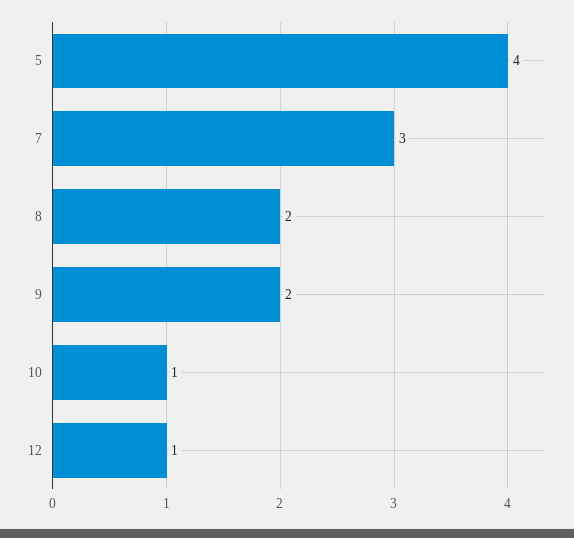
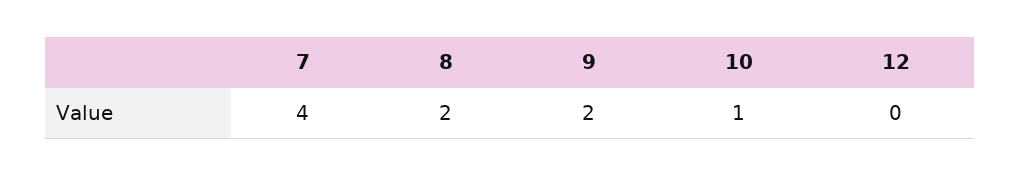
  {
-   "5": 4,
-   "7": 3,
+   "7": 4,
    "8": 2,
    "9": 2,
    "10": 1,
-   "12": 1
+   "12": 0
  }

